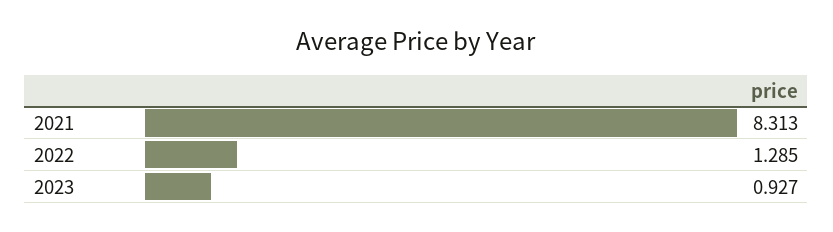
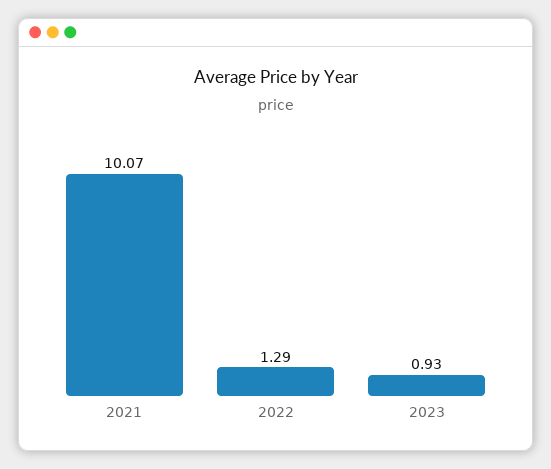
  {
-   "2021": 8.313,
+   "2021": 10.07,
    "2022": 1.285,
    "2023": 0.927
  }

